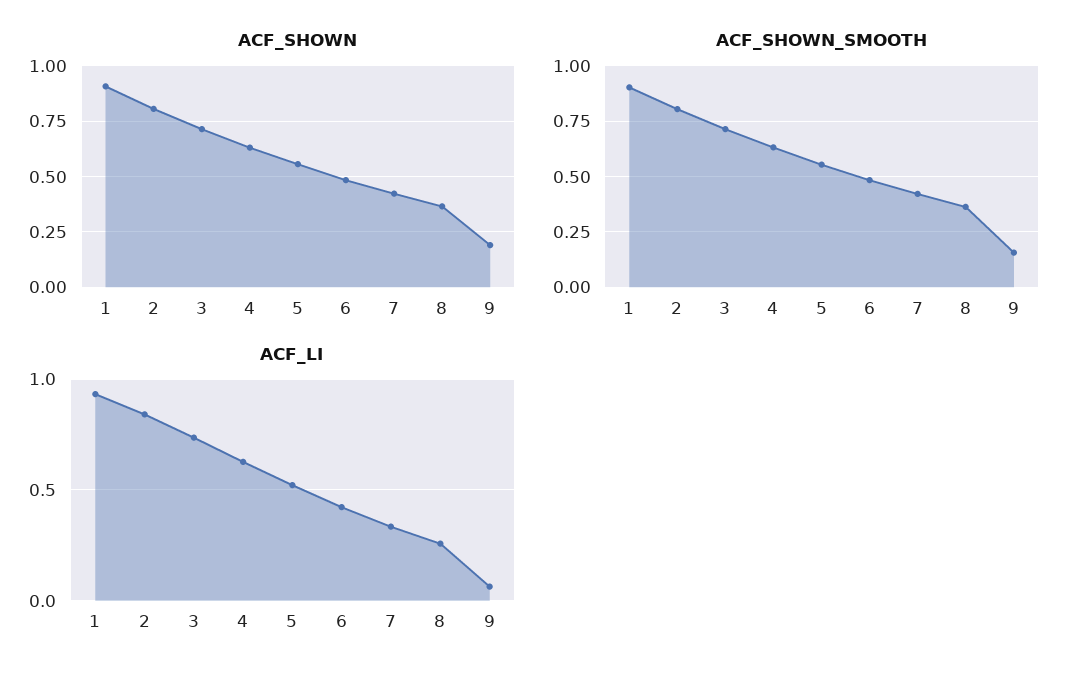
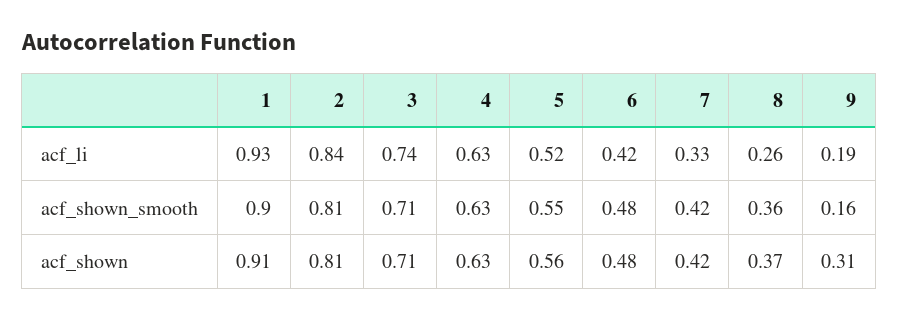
  {
    "ACF_SHOWN": {
      "1": 0.91,
      "2": 0.81,
      "3": 0.71,
      "4": 0.63,
      "5": 0.56,
      "6": 0.48,
      "7": 0.42,
      "8": 0.37,
-     "9": 0.2
+     "9": 0.31
    },
    "ACF_SHOWN_SMOOTH": {
      "1": 0.9,
      "2": 0.81,
      "3": 0.71,
      "4": 0.63,
      "5": 0.55,
      "6": 0.48,
      "7": 0.42,
      "8": 0.36,
      "9": 0.16
    },
    "ACF_LI": {
      "1": 0.93,
      "2": 0.84,
      "3": 0.74,
      "4": 0.63,
      "5": 0.52,
      "6": 0.42,
      "7": 0.33,
      "8": 0.26,
-     "9": 0.05
+     "9": 0.19
    }
  }

